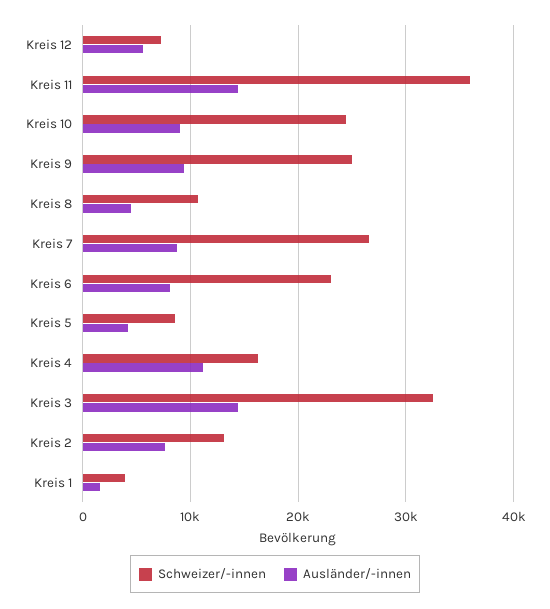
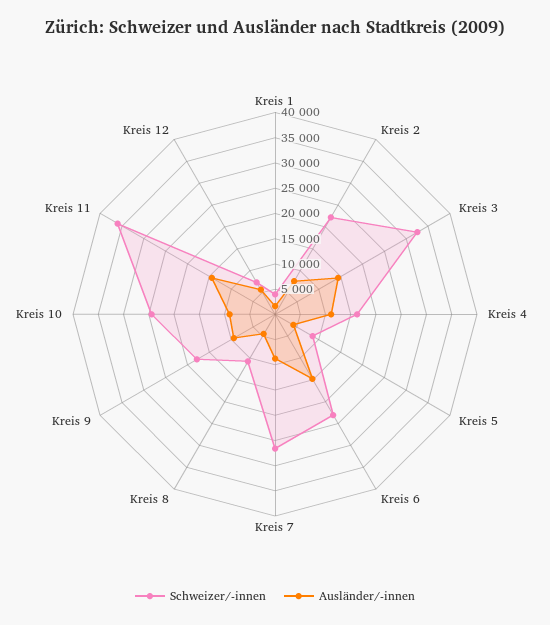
  {
    "Schweizer/-innen": {
      "Kreis 12": 7000,
      "Kreis 11": 36000,
      "Kreis 10": 24000,
-     "Kreis 9": 25000,
+     "Kreis 9": 17500,
      "Kreis 8": 11000,
      "Kreis 7": 27000,
      "Kreis 6": 23000,
      "Kreis 5": 9000,
      "Kreis 4": 16000,
      "Kreis 3": 33000,
-     "Kreis 2": 13000,
+     "Kreis 2": 22500,
      "Kreis 1": 4000
    },
    "Ausländer/-innen": {
      "Kreis 12": 6000,
      "Kreis 11": 14000,
      "Kreis 10": 9000,
      "Kreis 9": 9000,
      "Kreis 8": 4000,
      "Kreis 7": 9000,
-     "Kreis 6": 8000,
+     "Kreis 6": 15000,
      "Kreis 5": 4000,
      "Kreis 4": 11000,
      "Kreis 3": 14000,
      "Kreis 2": 8000,
      "Kreis 1": 2000
    }
  }

